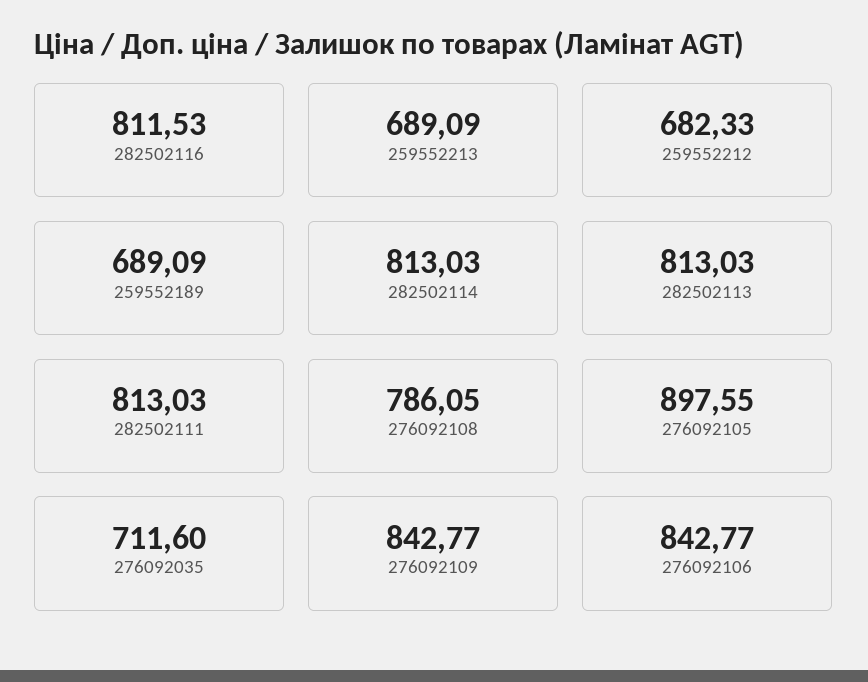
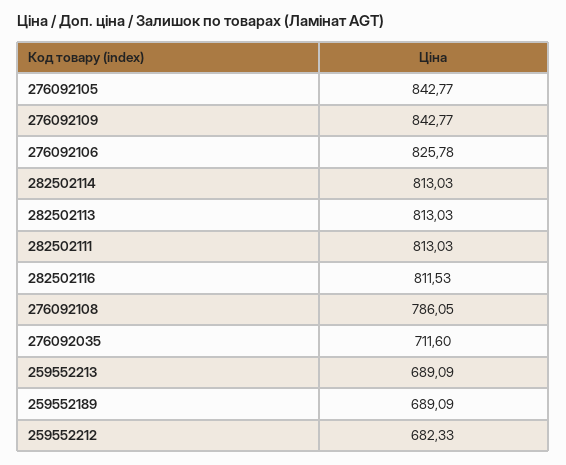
  {
    "282502116": 811.53,
    "259552213": 689.09,
    "259552212": 682.33,
    "259552189": 689.09,
    "282502114": 813.03,
    "282502113": 813.03,
    "282502111": 813.03,
    "276092108": 786.05,
-   "276092105": 897.55,
+   "276092105": 842.77,
    "276092035": 711.6,
    "276092109": 842.77,
-   "276092106": 842.77
+   "276092106": 825.78
  }

